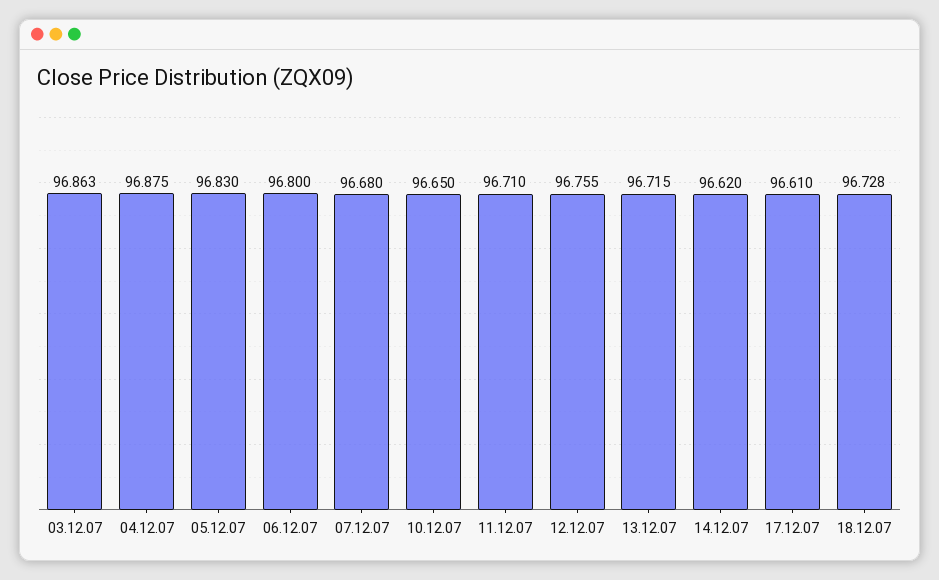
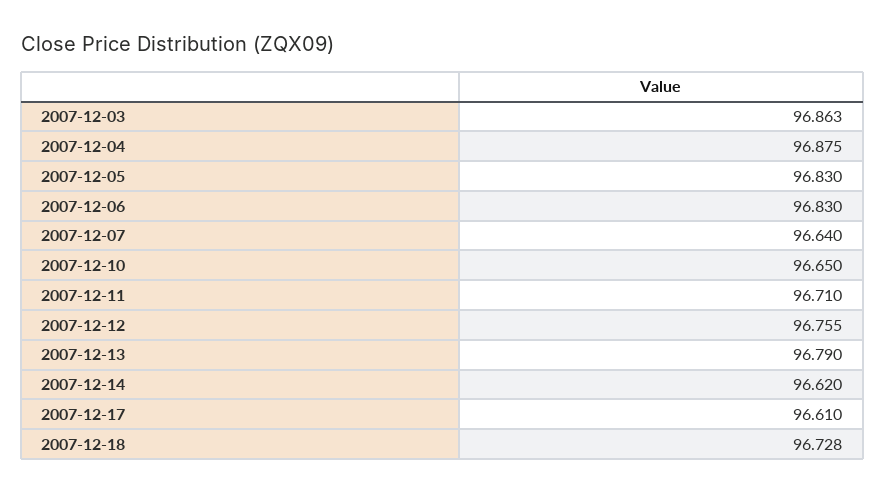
  {
    "03.12.07": 96.863,
    "04.12.07": 96.875,
    "05.12.07": 96.83,
-   "06.12.07": 96.8,
+   "06.12.07": 96.83,
-   "07.12.07": 96.68,
+   "07.12.07": 96.64,
    "10.12.07": 96.65,
    "11.12.07": 96.71,
    "12.12.07": 96.755,
-   "13.12.07": 96.715,
+   "13.12.07": 96.79,
    "14.12.07": 96.62,
    "17.12.07": 96.61,
    "18.12.07": 96.728
  }

